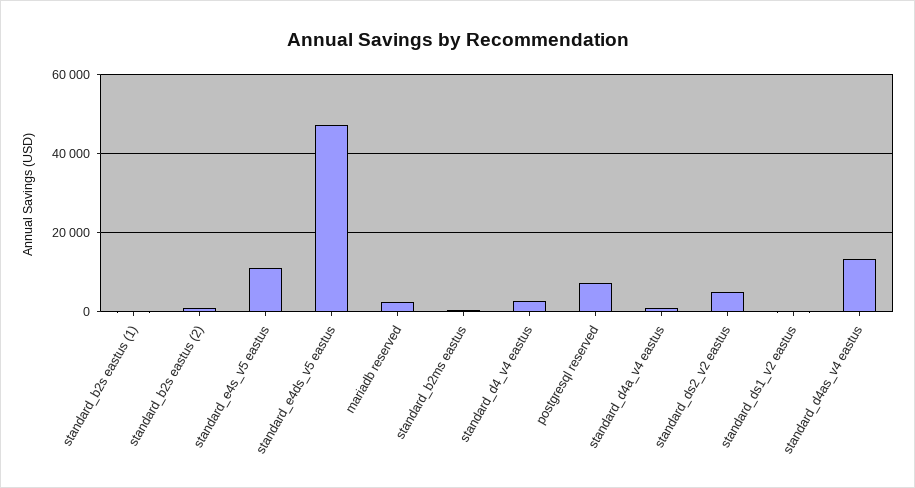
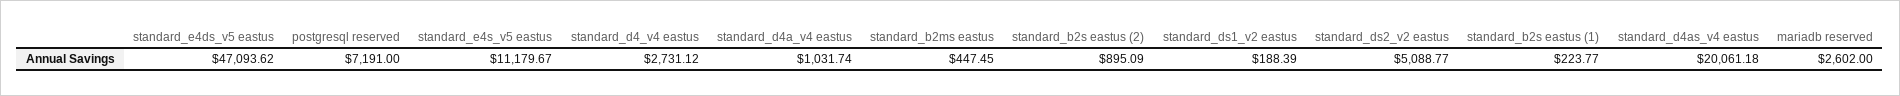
  {
    "standard_b2s eastus (1)": 223.77,
    "standard_b2s eastus (2)": 895.09,
    "standard_e4s_v5 eastus": 11179.67,
    "standard_e4ds_v5 eastus": 47093.62,
    "mariadb reserved": 2602,
    "standard_b2ms eastus": 447.45,
    "standard_d4_v4 eastus": 2731.12,
    "postgresql reserved": 7191,
    "standard_d4a_v4 eastus": 1031.74,
    "standard_ds2_v2 eastus": 5088.77,
    "standard_ds1_v2 eastus": 188.39,
-   "standard_d4as_v4 eastus": 14000
+   "standard_d4as_v4 eastus": 20061.18
  }

